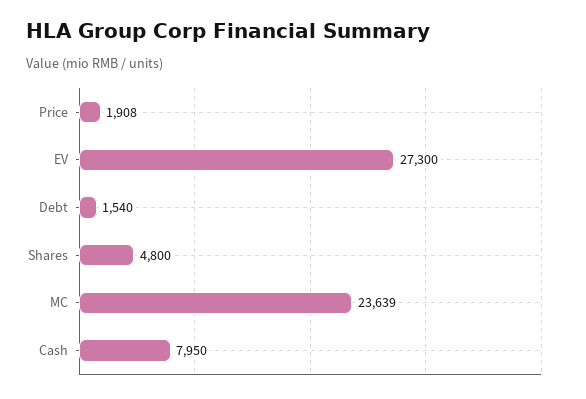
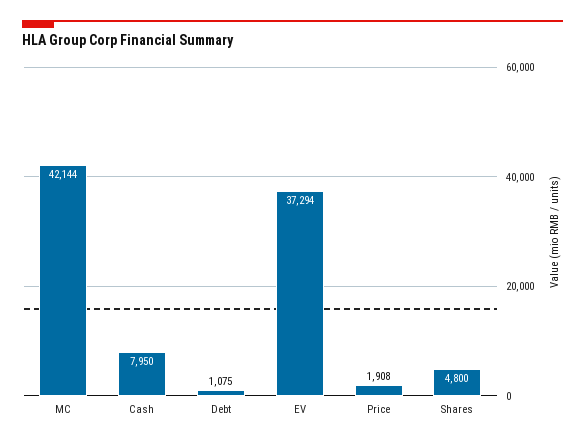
  {
    "Price": 1908,
-   "EV": 27300,
+   "EV": 37294,
-   "Debt": 1540,
+   "Debt": 1075,
    "Shares": 4800,
-   "MC": 23639,
+   "MC": 42144,
    "Cash": 7950
  }

